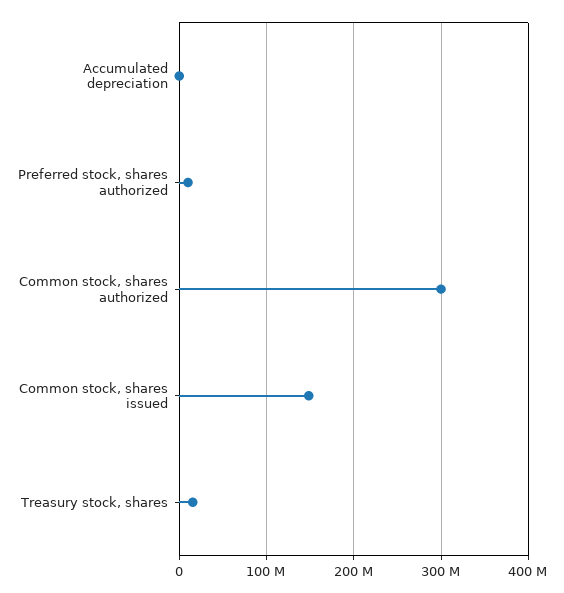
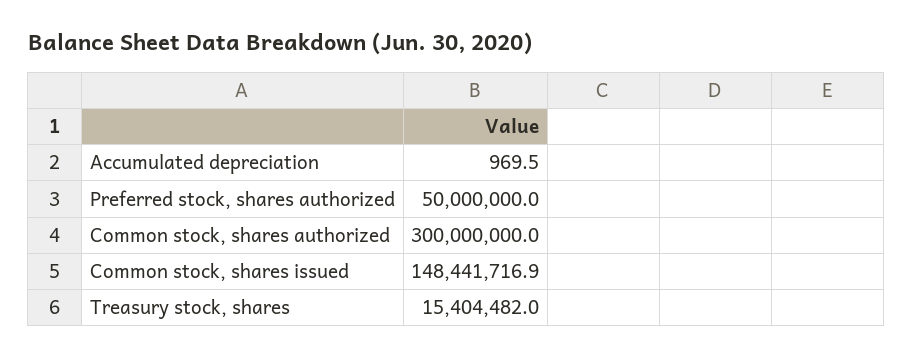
  {
    "Accumulated depreciation": 969.5,
-   "Preferred stock, shares authorized": 10000000,
+   "Preferred stock, shares authorized": 50000000,
    "Common stock, shares authorized": 300000000,
    "Common stock, shares issued": 148441716.9,
    "Treasury stock, shares": 15404482
  }

